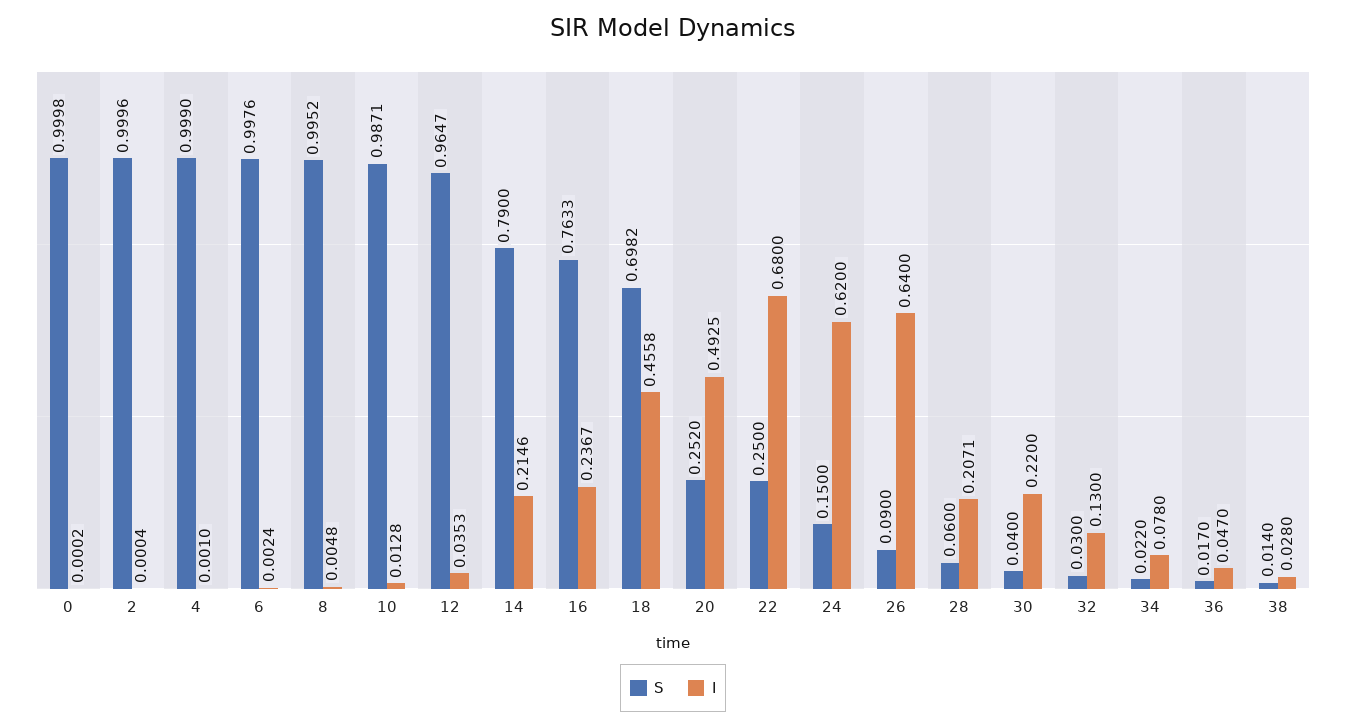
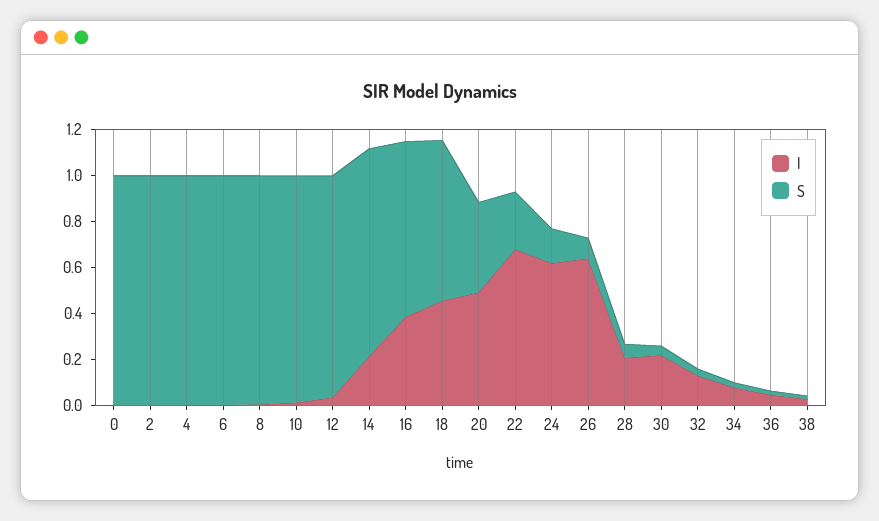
  {
    "S": {
      "0": 0.9998,
      "2": 0.9996,
      "4": 0.999,
      "6": 0.9976,
      "8": 0.9952,
      "10": 0.9871,
      "12": 0.9647,
-     "14": 0.79,
+     "14": 0.9,
      "16": 0.7633,
      "18": 0.6982,
-     "20": 0.252,
+     "20": 0.4,
      "22": 0.25,
      "24": 0.15,
      "26": 0.09,
      "28": 0.06,
      "30": 0.04,
      "32": 0.03,
      "34": 0.022,
      "36": 0.017,
      "38": 0.014
    },
    "I": {
      "0": 0.0002,
      "2": 0.0004,
      "4": 0.001,
      "6": 0.0024,
      "8": 0.0048,
      "10": 0.0128,
      "12": 0.0353,
      "14": 0.2146,
-     "16": 0.2367,
+     "16": 0.4,
      "18": 0.4558,
      "20": 0.4925,
      "22": 0.68,
      "24": 0.62,
      "26": 0.64,
      "28": 0.2071,
      "30": 0.22,
      "32": 0.13,
      "34": 0.078,
      "36": 0.047,
      "38": 0.028
    }
  }

